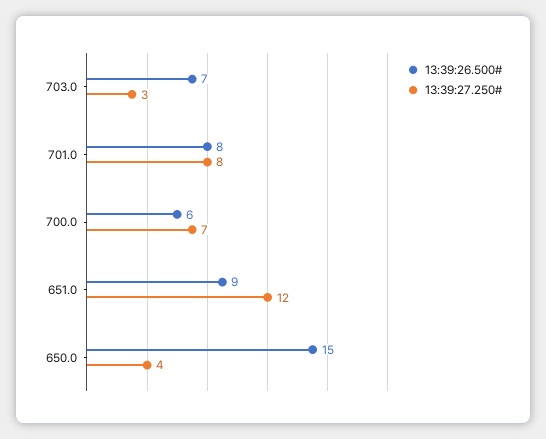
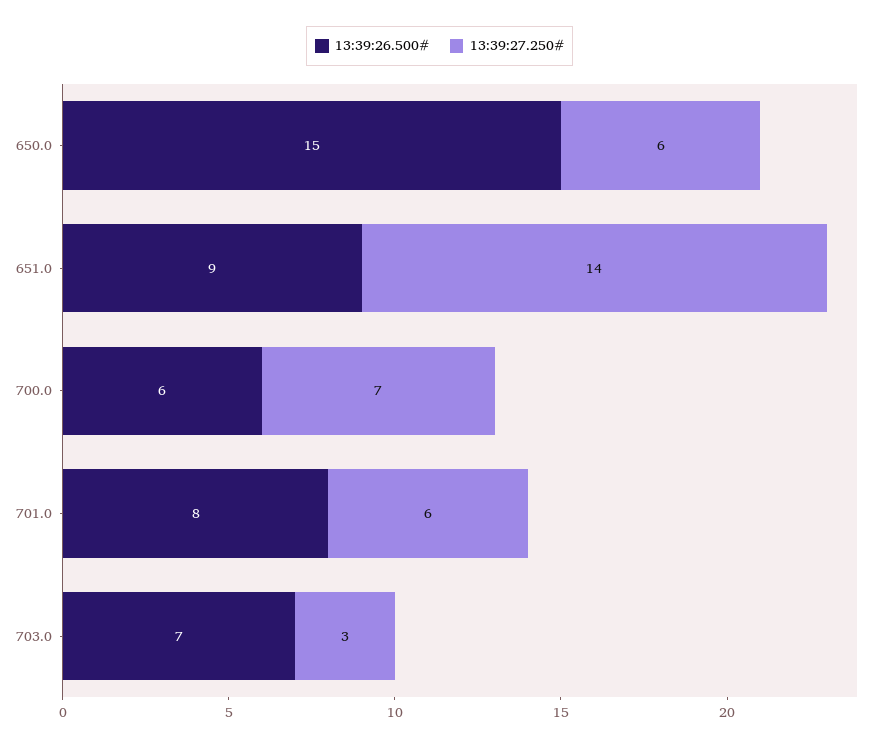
  {
    "13:39:26.500#": {
      "703.0": 7,
      "701.0": 8,
      "700.0": 6,
      "651.0": 9,
      "650.0": 15
    },
    "13:39:27.250#": {
      "703.0": 3,
-     "701.0": 8,
+     "701.0": 6,
      "700.0": 7,
-     "651.0": 12,
+     "651.0": 14,
-     "650.0": 4
+     "650.0": 6
    }
  }

